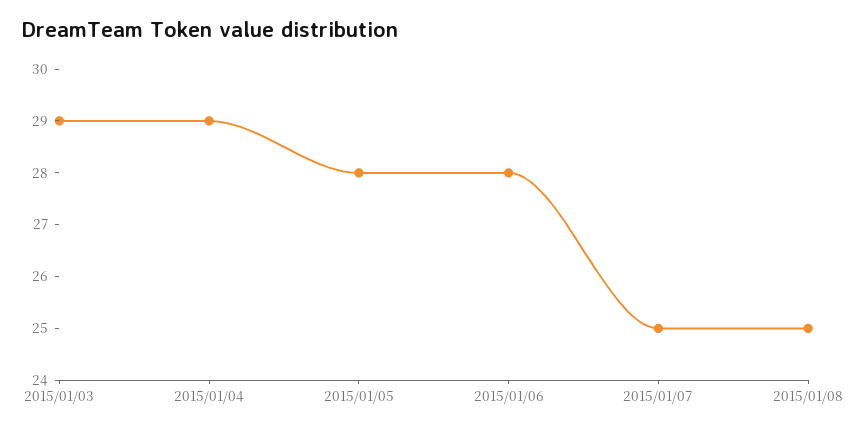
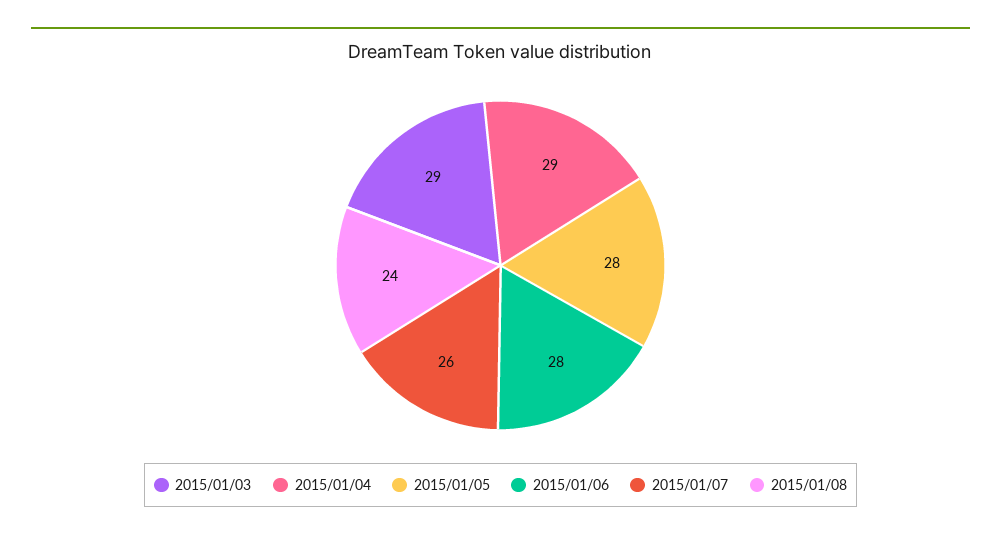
  {
    "2015/01/03": 29,
    "2015/01/04": 29,
    "2015/01/05": 28,
    "2015/01/06": 28,
-   "2015/01/07": 25,
+   "2015/01/07": 26,
-   "2015/01/08": 25
+   "2015/01/08": 24
  }

